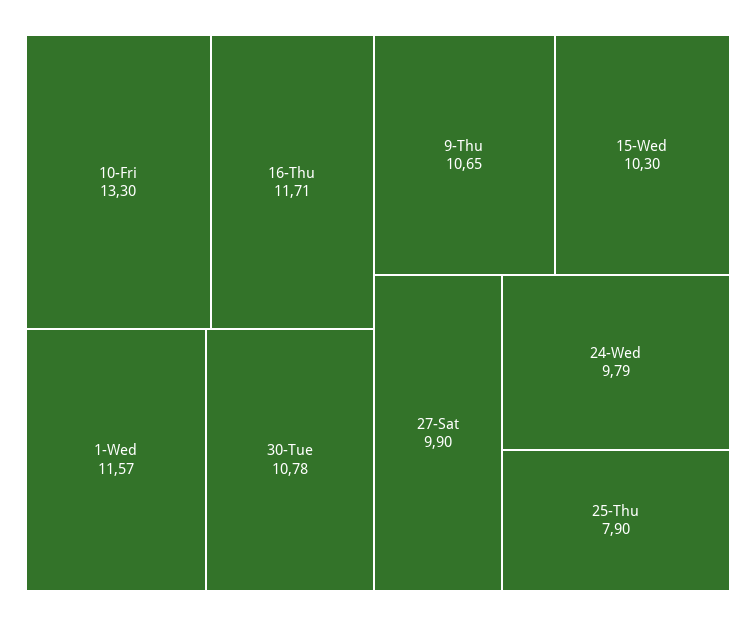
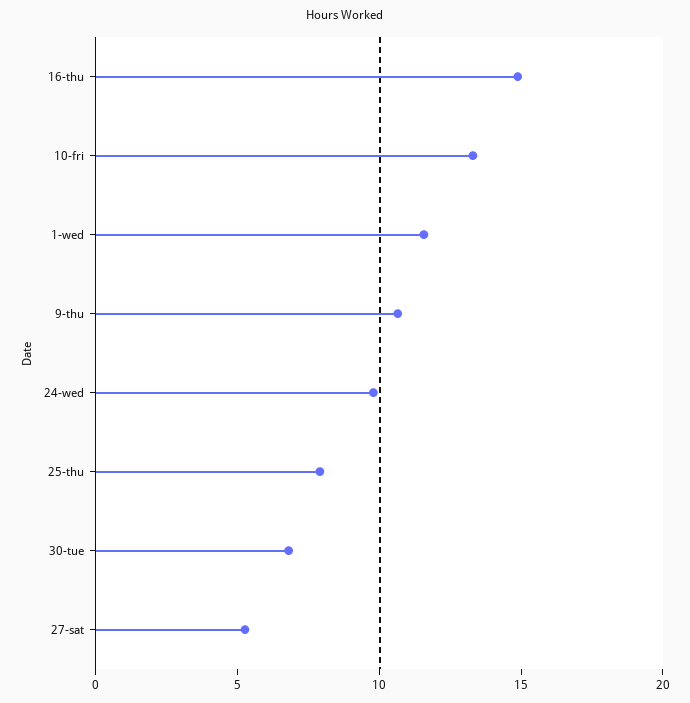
  {
    "10-Fri": 13.3,
-   "16-Thu": 11.71,
+   "16-Thu": 15,
    "1-Wed": 11.57,
-   "30-Tue": 10.78,
+   "30-Tue": 7,
    "9-Thu": 10.65,
-   "15-Wed": 10.3,
-   "27-Sat": 9.9,
+   "27-Sat": 5,
    "24-Wed": 9.79,
    "25-Thu": 7.9
  }

